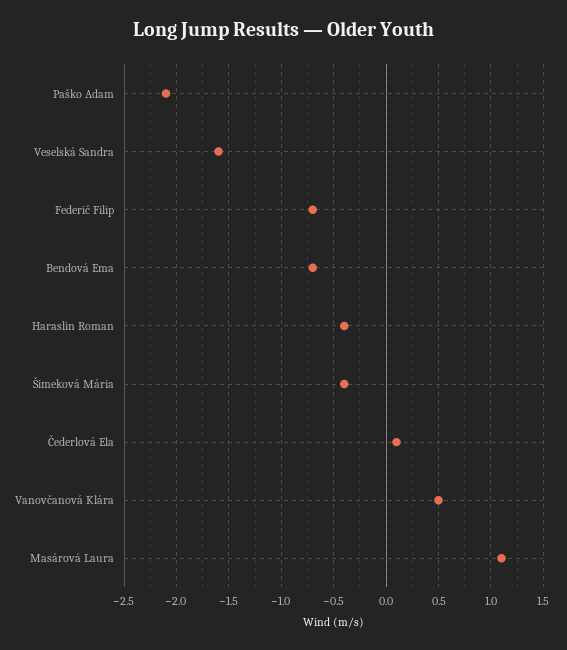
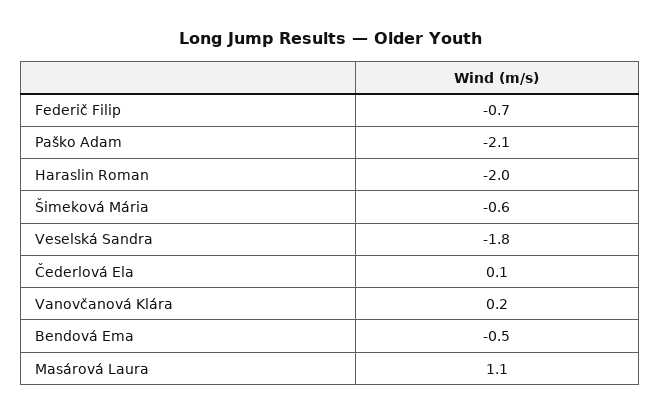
  {
    "Paško Adam": -2.1,
-   "Veselská Sandra": -1.6,
+   "Veselská Sandra": -1.8,
    "Federič Filip": -0.7,
-   "Bendová Ema": -0.7,
+   "Bendová Ema": -0.5,
-   "Haraslin Roman": -0.4,
+   "Haraslin Roman": -2,
-   "Šimeková Mária": -0.4,
+   "Šimeková Mária": -0.6,
    "Čederlová Ela": 0.1,
-   "Vanovčanová Klára": 0.5,
+   "Vanovčanová Klára": 0.2,
    "Masárová Laura": 1.1
  }

